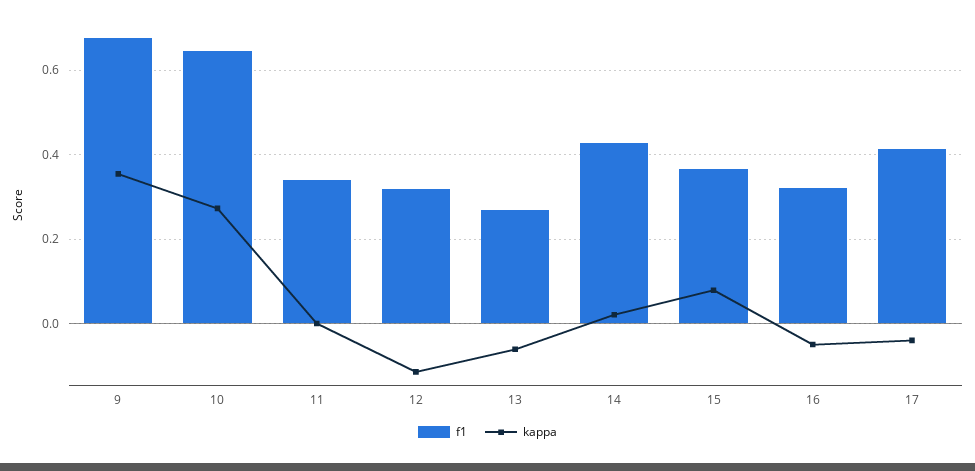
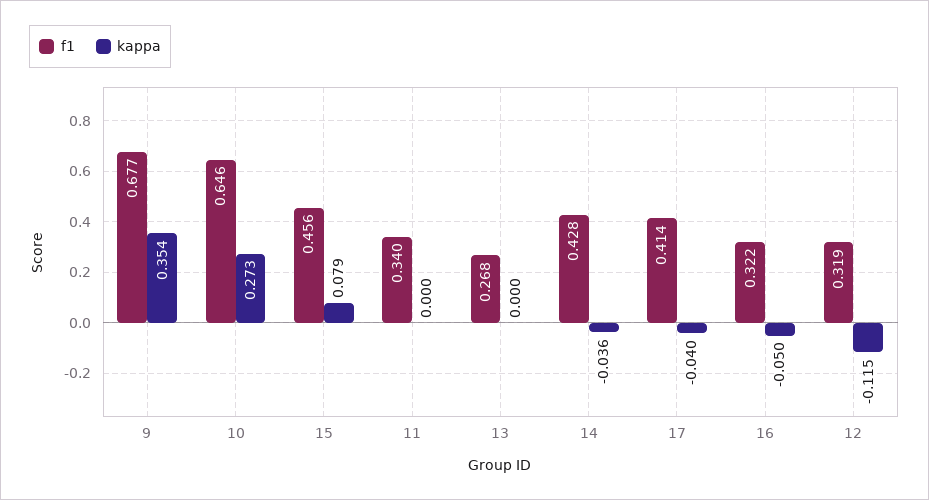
  {
    "f1": {
      "9": 0.677,
      "10": 0.646,
      "11": 0.34,
      "12": 0.319,
      "13": 0.268,
      "14": 0.428,
-     "15": 0.36,
+     "15": 0.456,
      "16": 0.322,
      "17": 0.414
    },
    "kappa": {
      "9": 0.354,
      "10": 0.273,
      "11": 0,
      "12": -0.115,
-     "13": -0.06,
+     "13": 0,
-     "14": 0.02,
+     "14": -0.036,
      "15": 0.079,
      "16": -0.05,
      "17": -0.04
    }
  }

